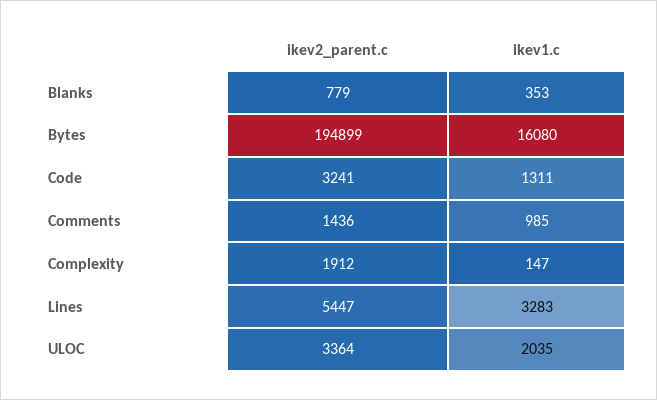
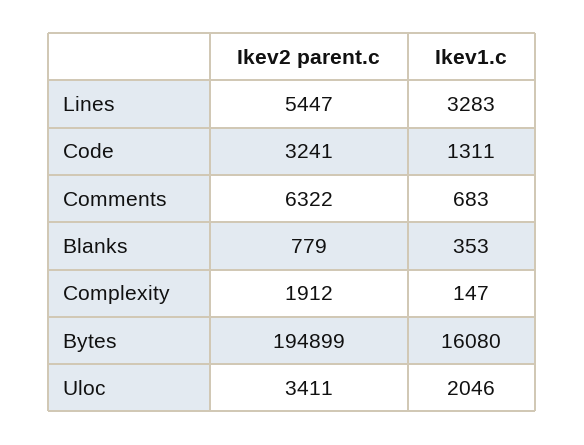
  {
    "ikev2_parent.c": {
      "Blanks": 779,
      "Bytes": 194899,
      "Code": 3241,
-     "Comments": 1436,
+     "Comments": 6322,
      "Complexity": 1912,
      "Lines": 5447,
-     "ULOC": 3364
+     "ULOC": 3411
    },
    "ikev1.c": {
      "Blanks": 353,
      "Bytes": 16080,
      "Code": 1311,
-     "Comments": 985,
+     "Comments": 683,
      "Complexity": 147,
      "Lines": 3283,
-     "ULOC": 2035
+     "ULOC": 2046
    }
  }

